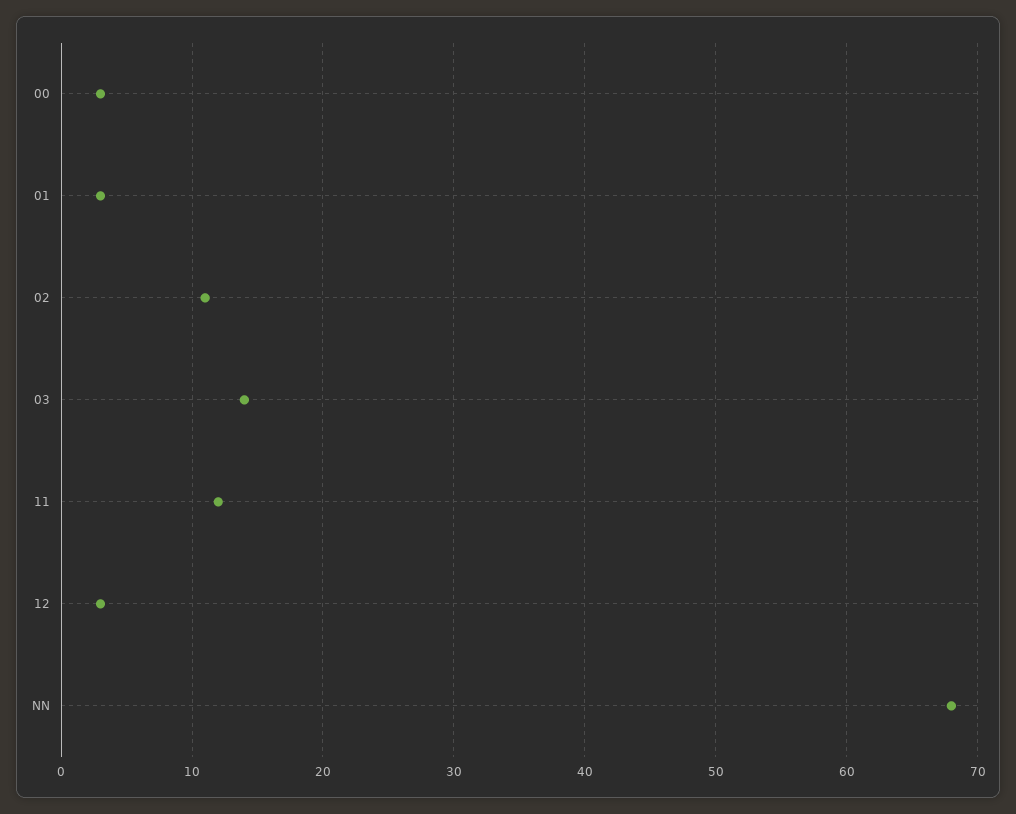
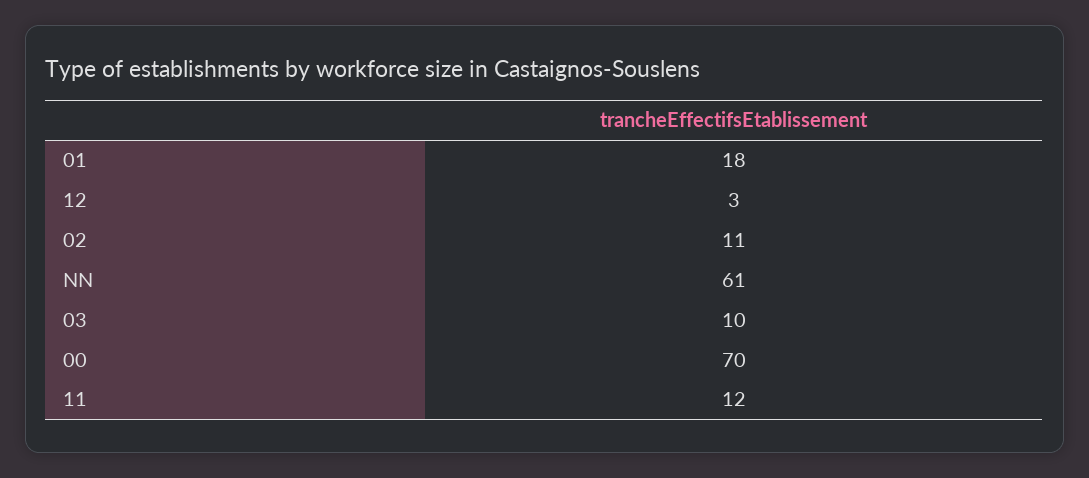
  {
-   "00": 3,
+   "00": 70,
-   "01": 3,
+   "01": 18,
    "02": 11,
-   "03": 14,
+   "03": 10,
    "11": 12,
    "12": 3,
-   "NN": 68
+   "NN": 61
  }

